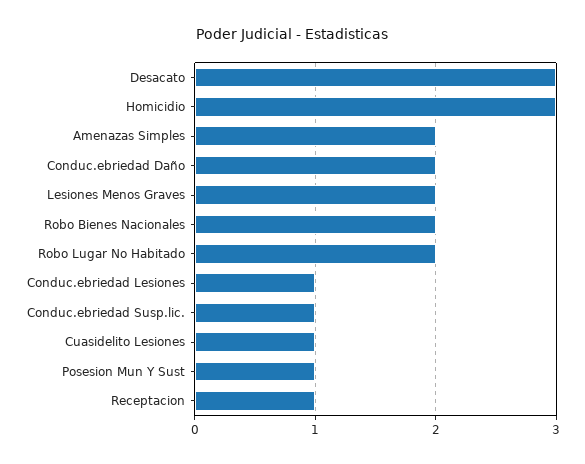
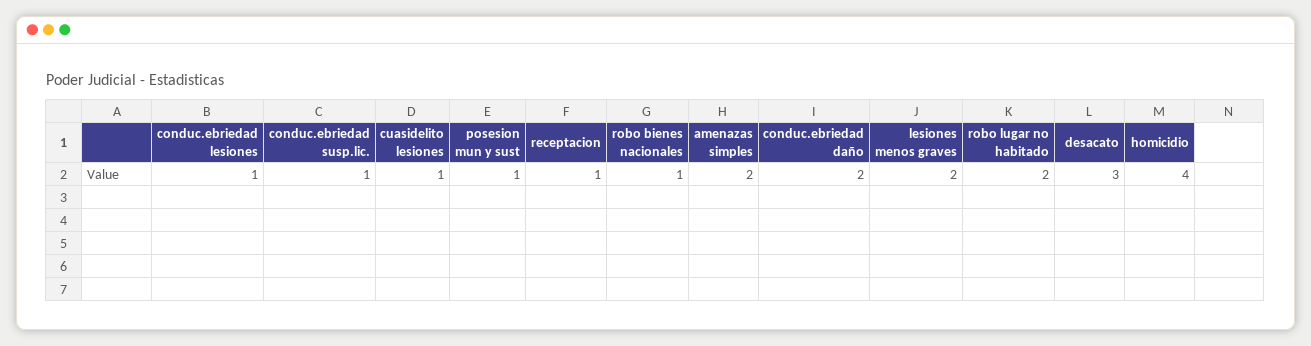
  {
    "Desacato": 3,
-   "Homicidio": 3,
+   "Homicidio": 4,
    "Amenazas Simples": 2,
    "Conduc.ebriedad Daño": 2,
    "Lesiones Menos Graves": 2,
-   "Robo Bienes Nacionales": 2,
+   "Robo Bienes Nacionales": 1,
    "Robo Lugar No Habitado": 2,
    "Conduc.ebriedad Lesiones": 1,
    "Conduc.ebriedad Susp.lic.": 1,
    "Cuasidelito Lesiones": 1,
    "Posesion Mun Y Sust": 1,
    "Receptacion": 1
  }

